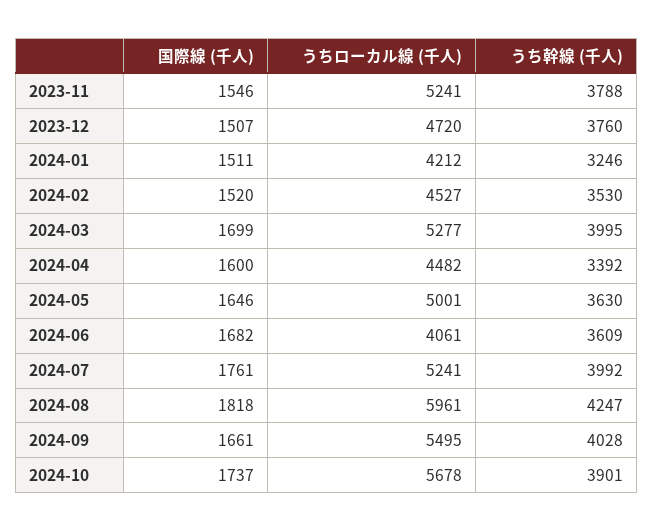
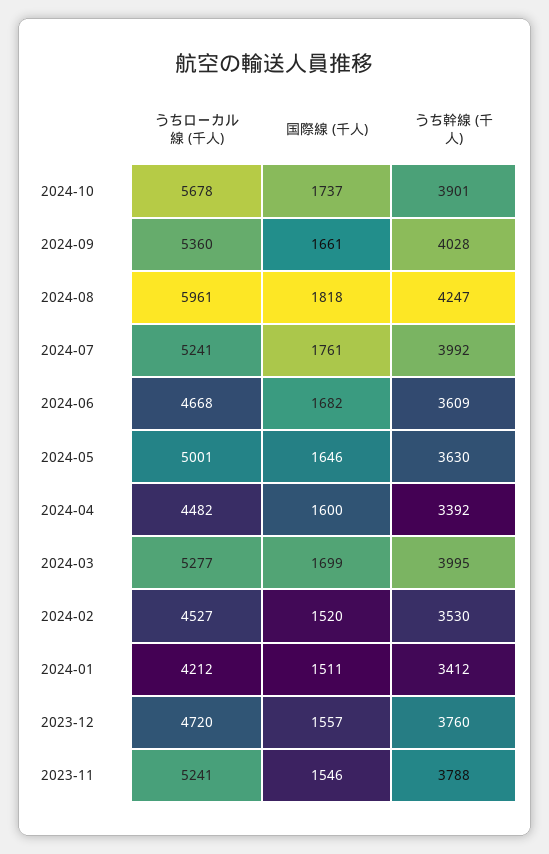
  {
    "国際線 (千人)": {
      "2023-11": 1546,
-     "2023-12": 1507,
+     "2023-12": 1557,
      "2024-01": 1511,
      "2024-02": 1520,
      "2024-03": 1699,
      "2024-04": 1600,
      "2024-05": 1646,
      "2024-06": 1682,
      "2024-07": 1761,
      "2024-08": 1818,
      "2024-09": 1661,
      "2024-10": 1737
    },
    "うちローカル線 (千人)": {
      "2023-11": 5241,
      "2023-12": 4720,
      "2024-01": 4212,
      "2024-02": 4527,
      "2024-03": 5277,
      "2024-04": 4482,
      "2024-05": 5001,
-     "2024-06": 4061,
+     "2024-06": 4668,
      "2024-07": 5241,
      "2024-08": 5961,
-     "2024-09": 5495,
+     "2024-09": 5360,
      "2024-10": 5678
    },
    "うち幹線 (千人)": {
      "2023-11": 3788,
      "2023-12": 3760,
-     "2024-01": 3246,
+     "2024-01": 3412,
      "2024-02": 3530,
      "2024-03": 3995,
      "2024-04": 3392,
      "2024-05": 3630,
      "2024-06": 3609,
      "2024-07": 3992,
      "2024-08": 4247,
      "2024-09": 4028,
      "2024-10": 3901
    }
  }

